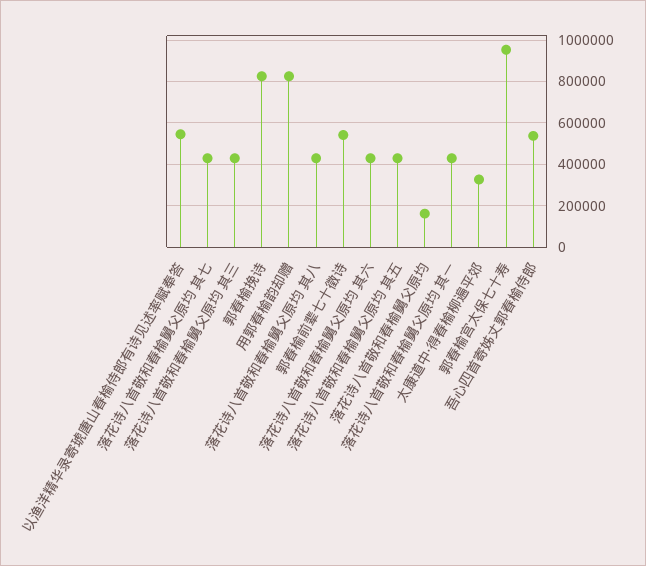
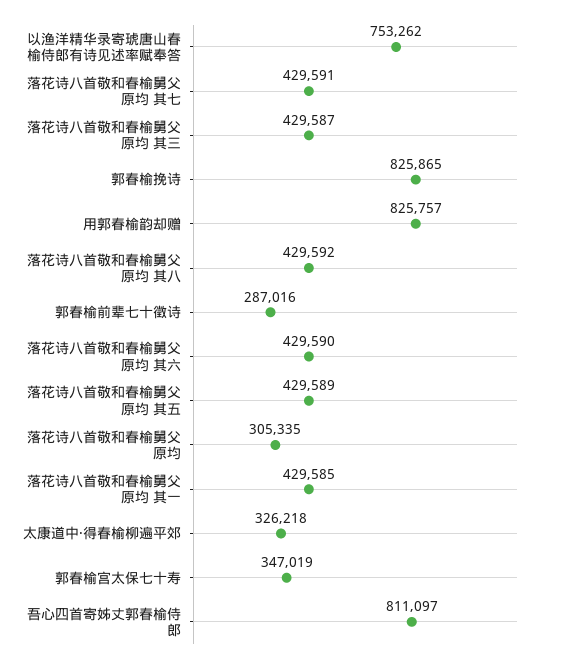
  {
-   "以渔洋精华录寄琥唐山春榆侍郎有诗见述率赋奉答": 550000,
+   "以渔洋精华录寄琥唐山春榆侍郎有诗见述率赋奉答": 753262,
    "落花诗八首敬和春榆舅父原均 其七": 429591,
    "落花诗八首敬和春榆舅父原均 其三": 429587,
    "郭春榆挽诗": 825865,
    "用郭春榆韵却赠": 825757,
    "落花诗八首敬和春榆舅父原均 其八": 429592,
-   "郭春榆前辈七十徵诗": 550000,
+   "郭春榆前辈七十徵诗": 287016,
    "落花诗八首敬和春榆舅父原均 其六": 429590,
    "落花诗八首敬和春榆舅父原均 其五": 429589,
-   "落花诗八首敬和春榆舅父原均": 150000,
+   "落花诗八首敬和春榆舅父原均": 305335,
    "落花诗八首敬和春榆舅父原均 其一": 429585,
    "太康道中·得春榆柳遍平郊": 326218,
-   "郭春榆宫太保七十寿": 950000,
+   "郭春榆宫太保七十寿": 347019,
-   "吾心四首寄姊丈郭春榆侍郎": 550000
+   "吾心四首寄姊丈郭春榆侍郎": 811097
  }

